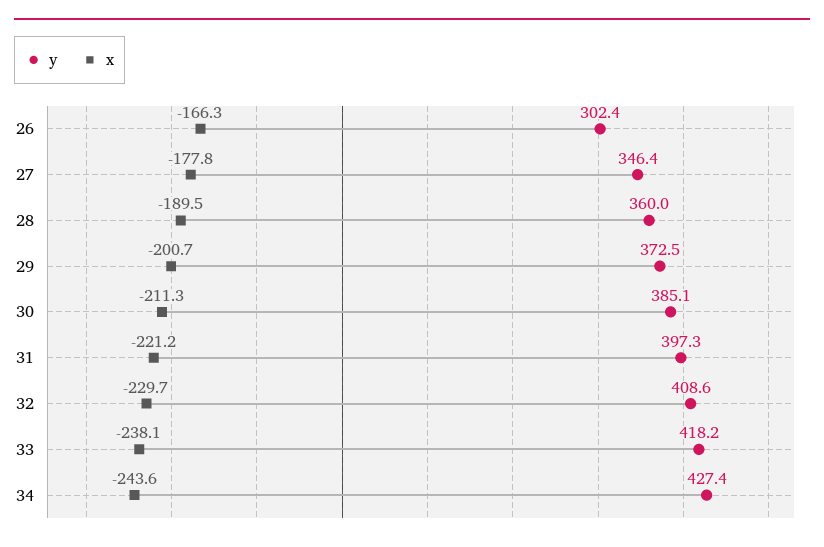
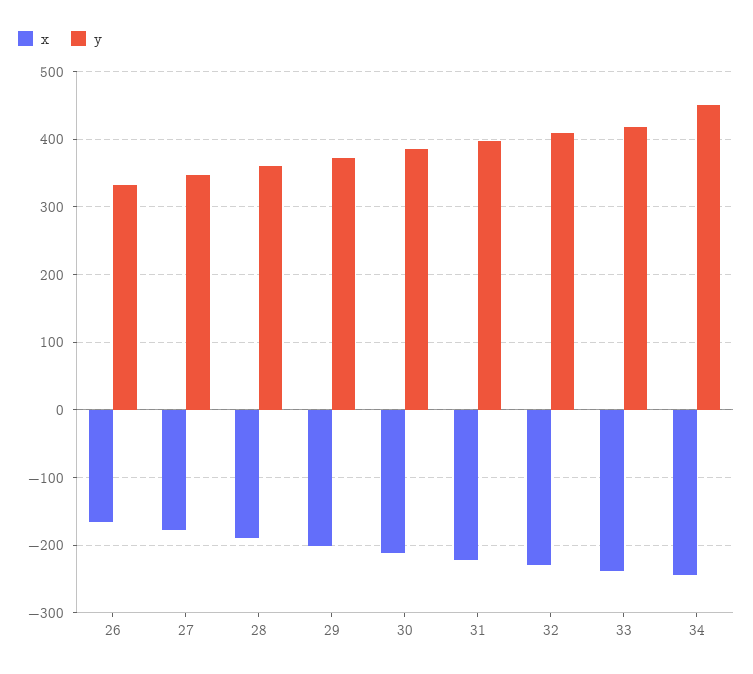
  {
    "y": {
-     "26": 302.4,
+     "26": 330,
      "27": 346.4,
      "28": 360,
      "29": 372.5,
      "30": 385.1,
      "31": 397.3,
      "32": 408.6,
      "33": 418.2,
-     "34": 427.4
+     "34": 450
    },
    "x": {
      "26": -166.3,
      "27": -177.8,
      "28": -189.5,
      "29": -200.7,
      "30": -211.3,
      "31": -221.2,
      "32": -229.7,
      "33": -238.1,
      "34": -243.6
    }
  }

